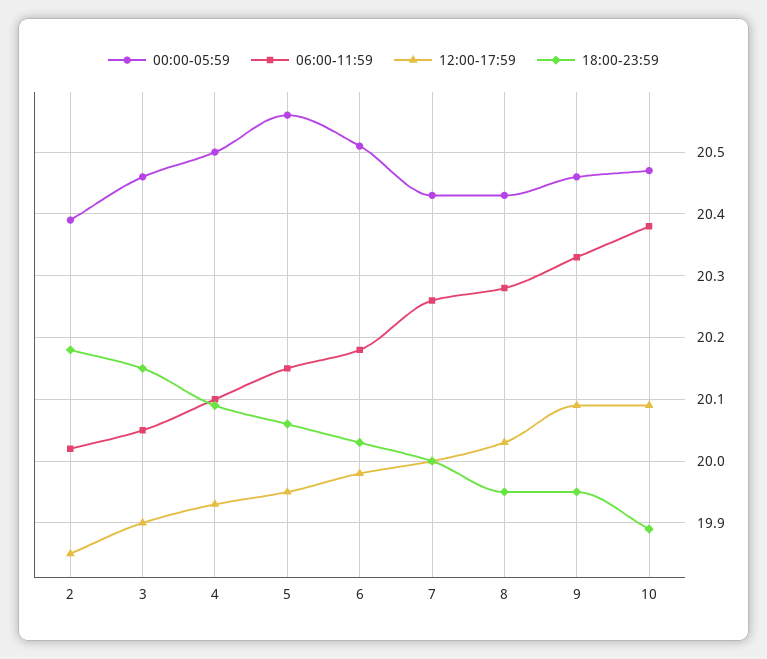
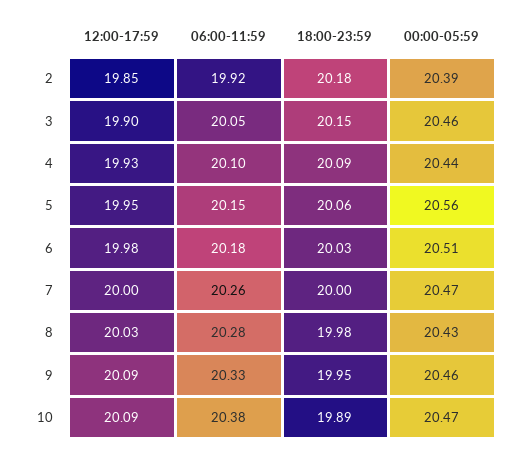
  {
    "00:00-05:59": {
      "2": 20.39,
      "3": 20.46,
-     "4": 20.5,
+     "4": 20.44,
      "5": 20.56,
      "6": 20.51,
-     "7": 20.43,
+     "7": 20.47,
      "8": 20.43,
      "9": 20.46,
      "10": 20.47
    },
    "06:00-11:59": {
-     "2": 20.02,
+     "2": 19.92,
      "3": 20.05,
      "4": 20.1,
      "5": 20.15,
      "6": 20.18,
      "7": 20.26,
      "8": 20.28,
      "9": 20.33,
      "10": 20.38
    },
    "12:00-17:59": {
      "2": 19.85,
      "3": 19.9,
      "4": 19.93,
      "5": 19.95,
      "6": 19.98,
      "7": 20,
      "8": 20.03,
      "9": 20.09,
      "10": 20.09
    },
    "18:00-23:59": {
      "2": 20.18,
      "3": 20.15,
      "4": 20.09,
      "5": 20.06,
      "6": 20.03,
      "7": 20,
-     "8": 19.95,
+     "8": 19.98,
      "9": 19.95,
      "10": 19.89
    }
  }

